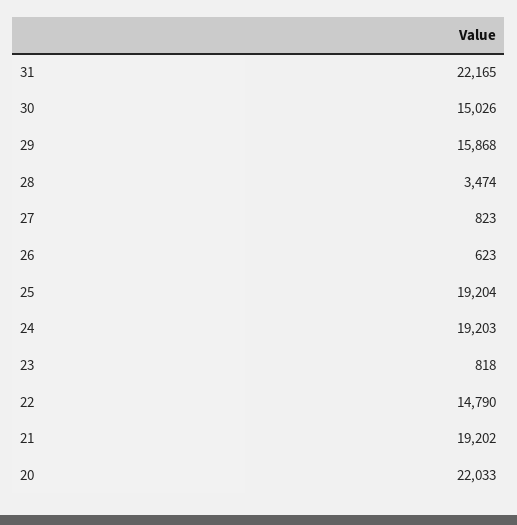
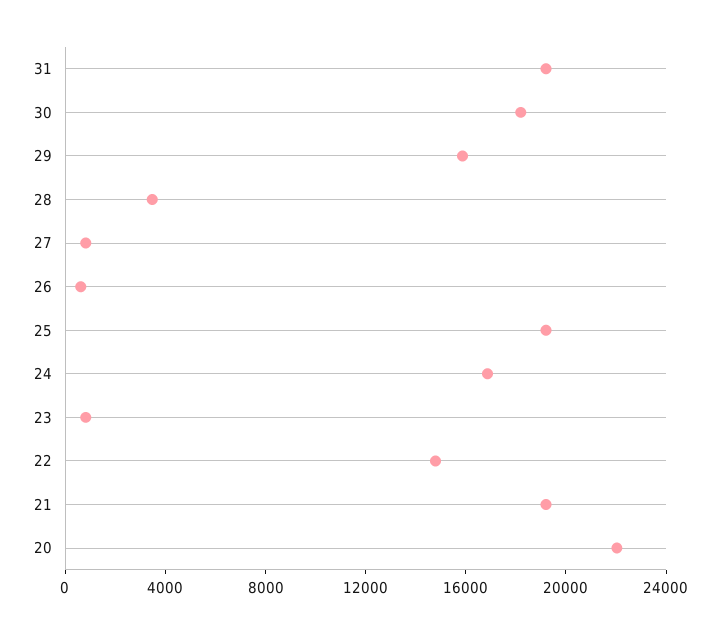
  {
-   "31": 22165,
+   "31": 19000,
-   "30": 15026,
+   "30": 18000,
    "29": 15868,
    "28": 3474,
    "27": 823,
    "26": 623,
    "25": 19204,
-   "24": 19203,
+   "24": 17000,
    "23": 818,
    "22": 14790,
    "21": 19202,
    "20": 22033
  }

